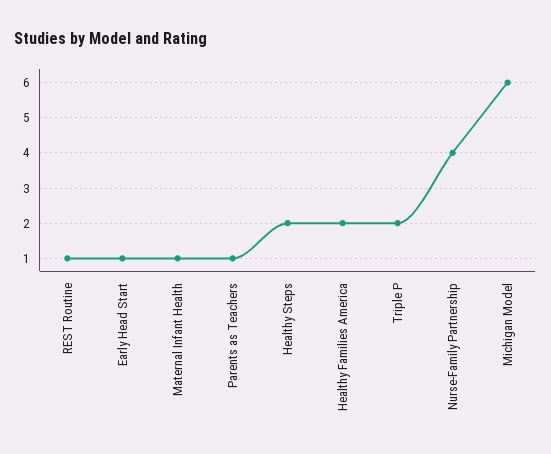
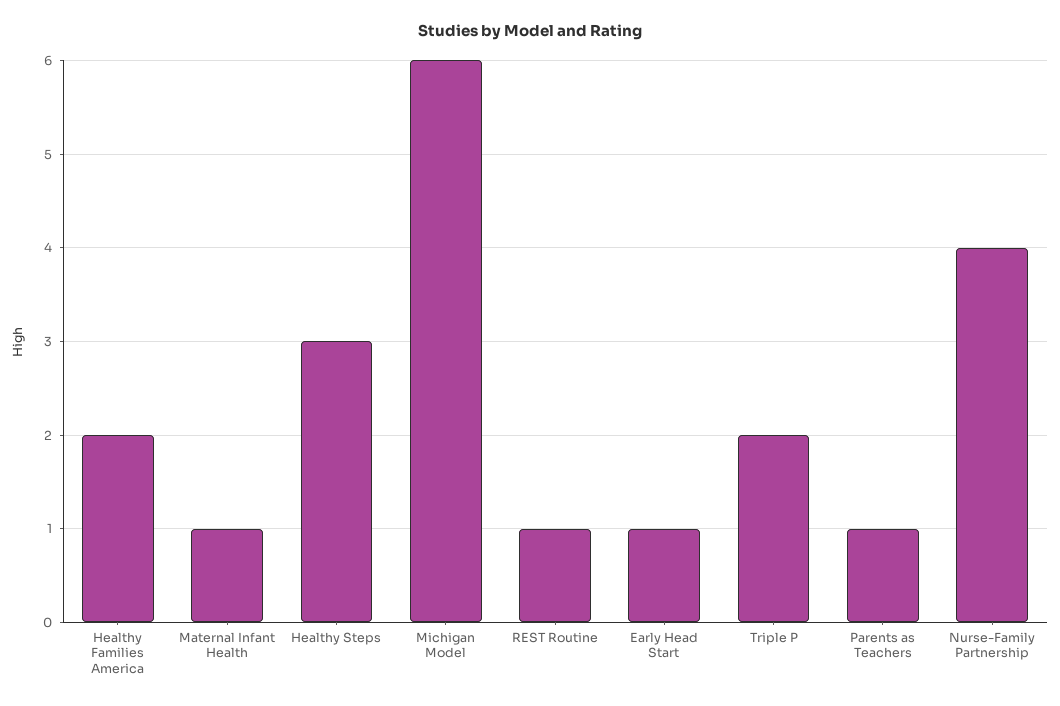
  {
    "REST Routine": 1,
    "Early Head Start": 1,
    "Maternal Infant Health": 1,
    "Parents as Teachers": 1,
-   "Healthy Steps": 2,
+   "Healthy Steps": 3,
    "Healthy Families America": 2,
    "Triple P": 2,
    "Nurse-Family Partnership": 4,
    "Michigan Model": 6
  }

